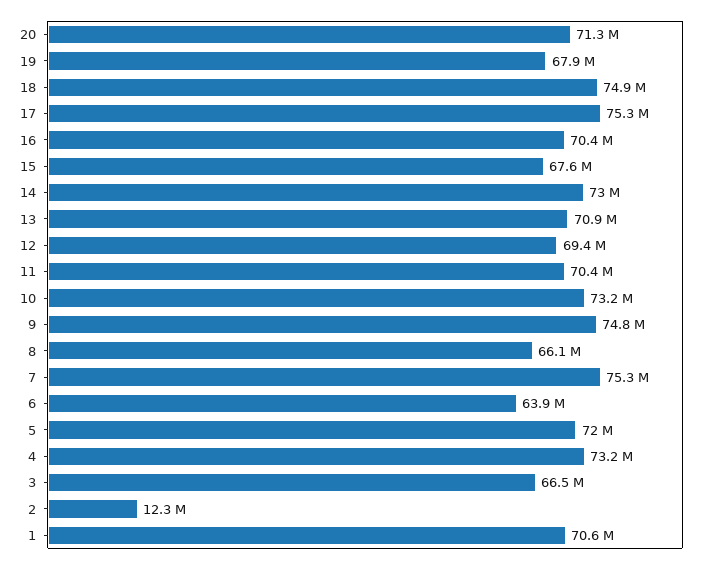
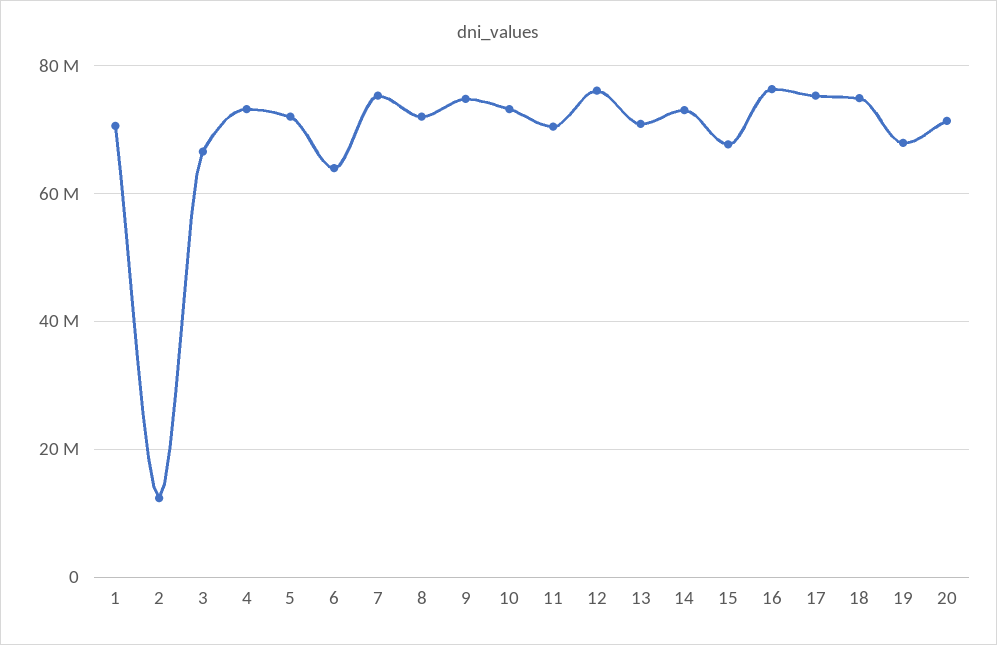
  {
    "20": 71300000,
    "19": 67900000,
    "18": 74900000,
    "17": 75300000,
-   "16": 70400000,
+   "16": 76000000,
    "15": 67600000,
    "14": 73000000,
    "13": 70900000,
-   "12": 69400000,
+   "12": 76000000,
    "11": 70400000,
    "10": 73200000,
    "9": 74800000,
-   "8": 66100000,
+   "8": 72000000,
    "7": 75300000,
    "6": 63900000,
    "5": 72000000,
    "4": 73200000,
    "3": 66500000,
    "2": 12300000,
    "1": 70600000
  }

